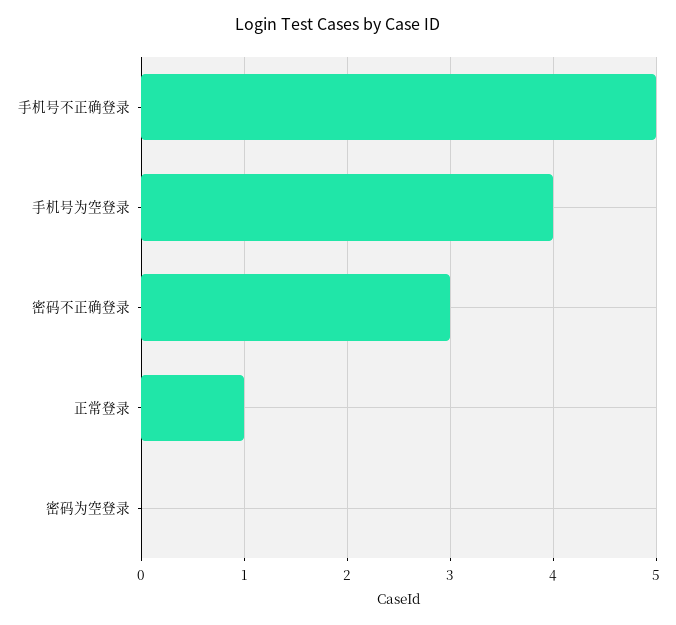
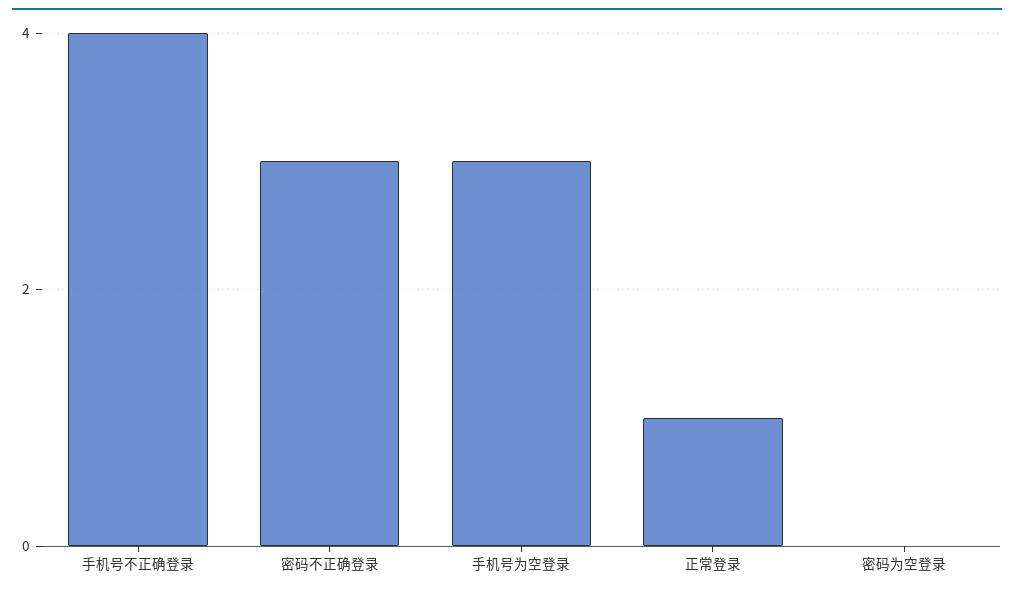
  {
-   "手机号不正确登录": 5,
+   "手机号不正确登录": 4,
-   "手机号为空登录": 4,
+   "手机号为空登录": 3,
    "密码不正确登录": 3,
    "正常登录": 1,
    "密码为空登录": 0
  }

